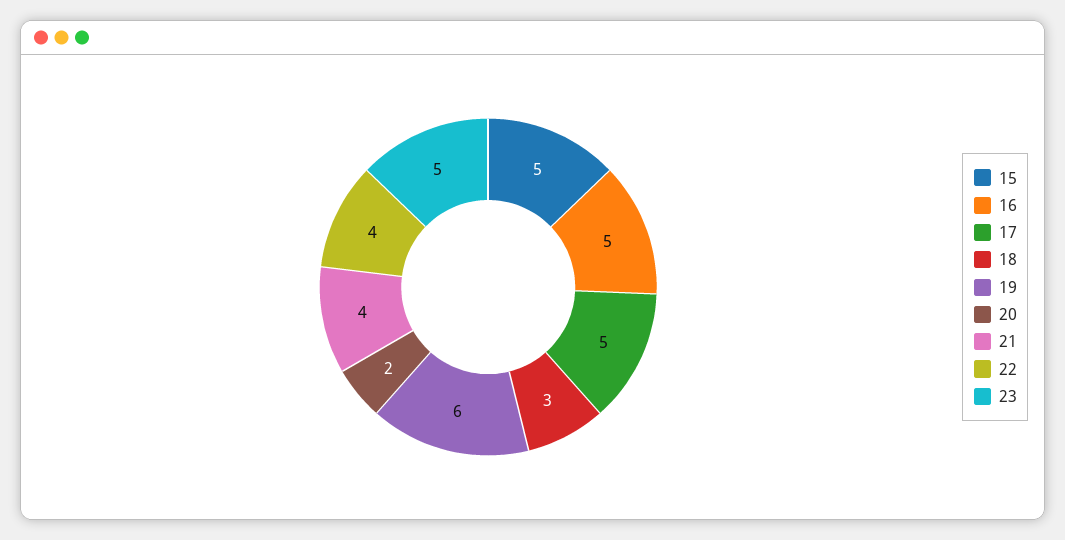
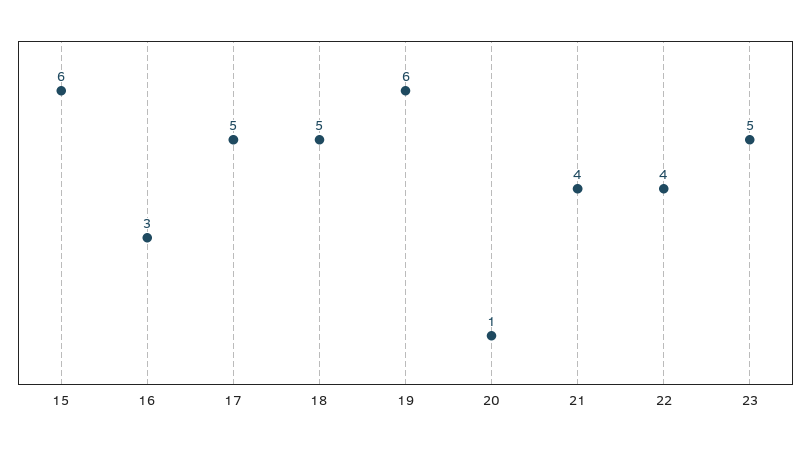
  {
-   "15": 5,
+   "15": 6,
-   "16": 5,
+   "16": 3,
    "17": 5,
-   "18": 3,
+   "18": 5,
    "19": 6,
-   "20": 2,
+   "20": 1,
    "21": 4,
    "22": 4,
    "23": 5
  }

